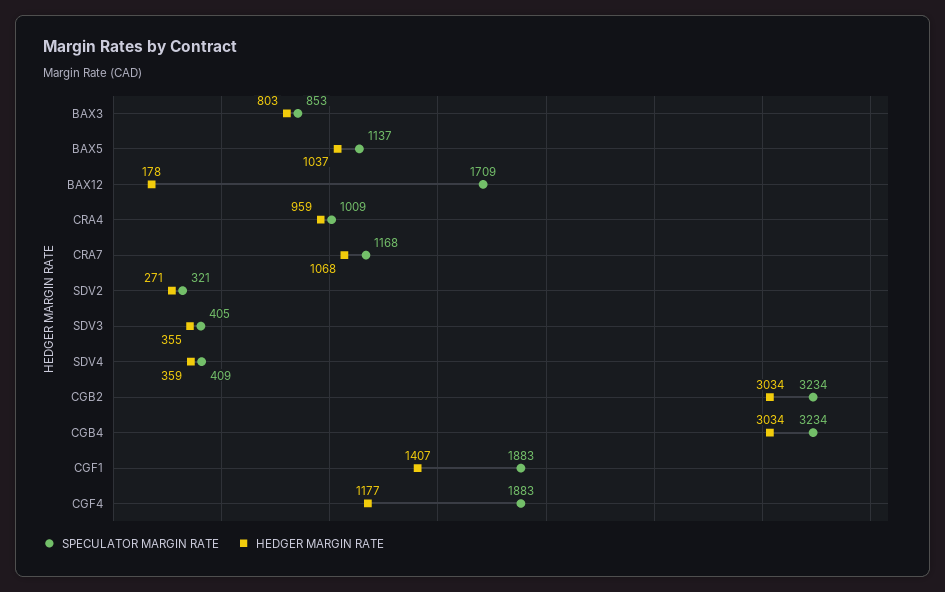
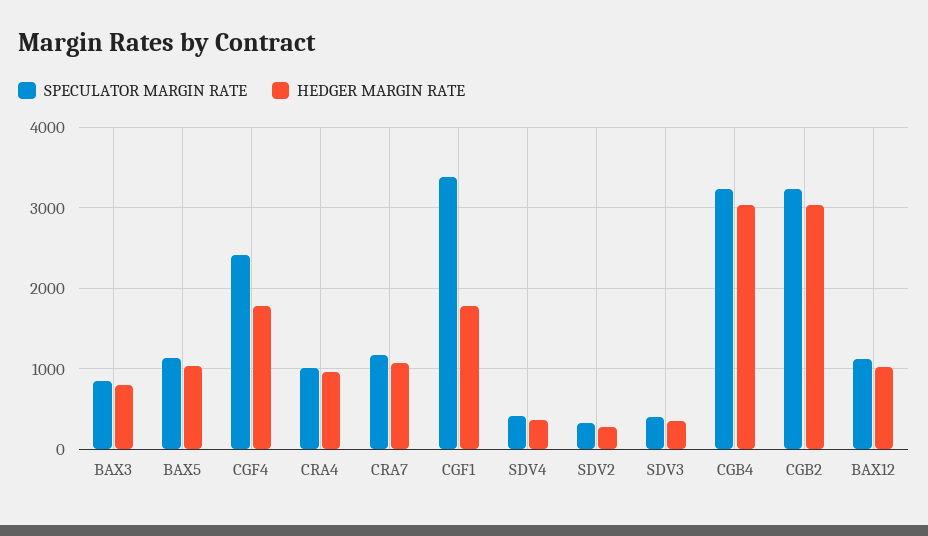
  {
    "SPECULATOR MARGIN RATE": {
      "BAX3": 853,
      "BAX5": 1137,
-     "BAX12": 1709,
+     "BAX12": 1100,
      "CRA4": 1009,
      "CRA7": 1168,
      "SDV2": 321,
      "SDV3": 405,
      "SDV4": 409,
      "CGB2": 3234,
      "CGB4": 3234,
-     "CGF1": 1883,
+     "CGF1": 3400,
-     "CGF4": 1883
+     "CGF4": 2400
    },
    "HEDGER MARGIN RATE": {
      "BAX3": 803,
      "BAX5": 1037,
-     "BAX12": 178,
+     "BAX12": 1000,
      "CRA4": 959,
      "CRA7": 1068,
      "SDV2": 271,
      "SDV3": 355,
      "SDV4": 359,
      "CGB2": 3034,
      "CGB4": 3034,
-     "CGF1": 1407,
+     "CGF1": 1800,
-     "CGF4": 1177
+     "CGF4": 1800
    }
  }

